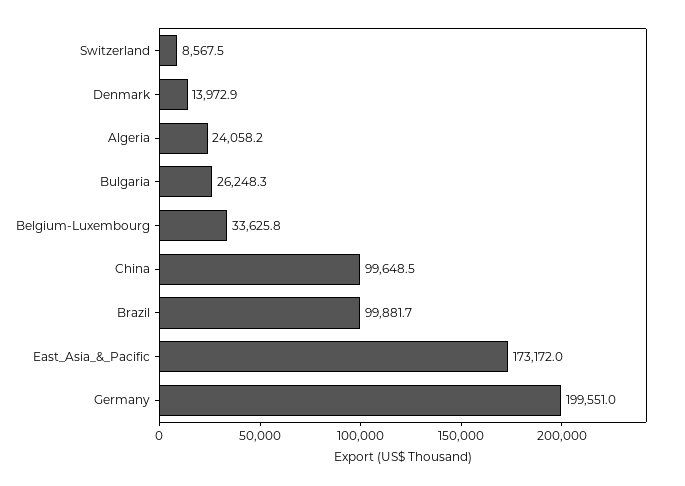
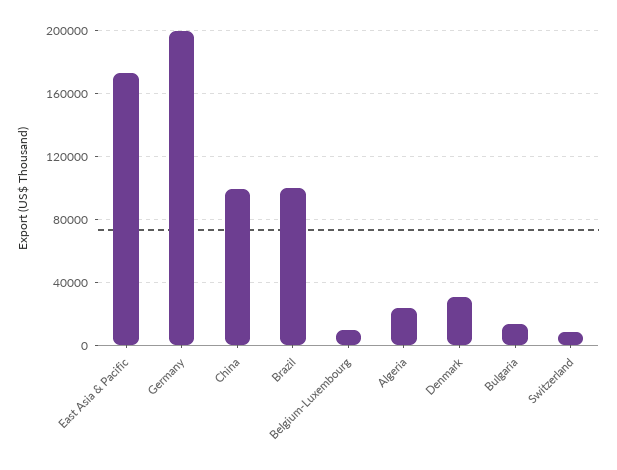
  {
    "Switzerland": 8567.5,
-   "Denmark": 13972.9,
+   "Denmark": 30000,
    "Algeria": 24058.2,
-   "Bulgaria": 26248.3,
+   "Bulgaria": 15000,
-   "Belgium-Luxembourg": 33625.8,
+   "Belgium-Luxembourg": 10000,
    "China": 99648.5,
    "Brazil": 99881.7,
    "East_Asia_&_Pacific": 173172,
    "Germany": 199551
  }

